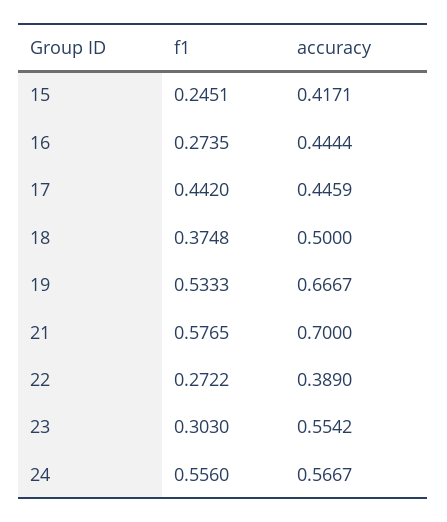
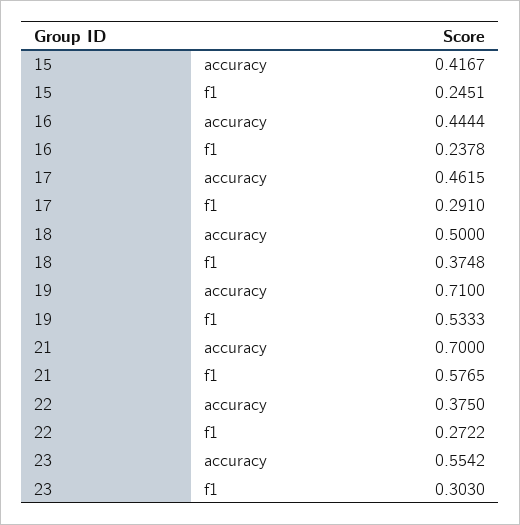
  {
    "f1": {
      "15": 0.2451,
-     "16": 0.2735,
+     "16": 0.2378,
-     "17": 0.442,
+     "17": 0.291,
      "18": 0.3748,
      "19": 0.5333,
      "21": 0.5765,
      "22": 0.2722,
-     "23": 0.303,
+     "23": 0.303
-     "24": 0.556
    },
    "accuracy": {
-     "15": 0.4171,
+     "15": 0.4167,
      "16": 0.4444,
-     "17": 0.4459,
+     "17": 0.4615,
      "18": 0.5,
-     "19": 0.6667,
+     "19": 0.71,
      "21": 0.7,
-     "22": 0.389,
+     "22": 0.375,
-     "23": 0.5542,
+     "23": 0.5542
-     "24": 0.5667
    }
  }

